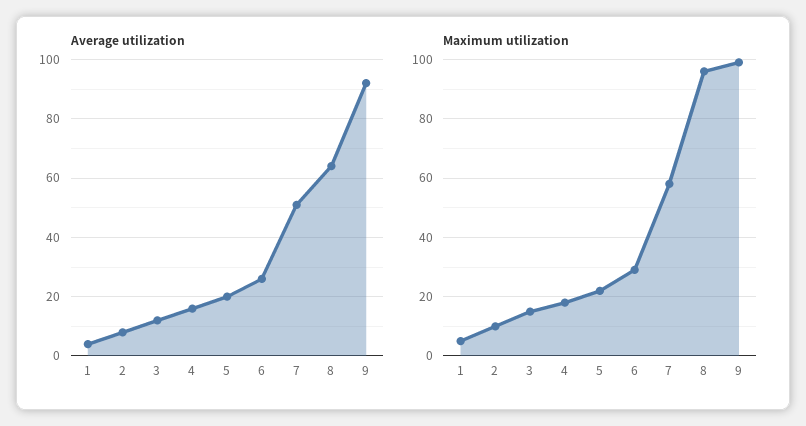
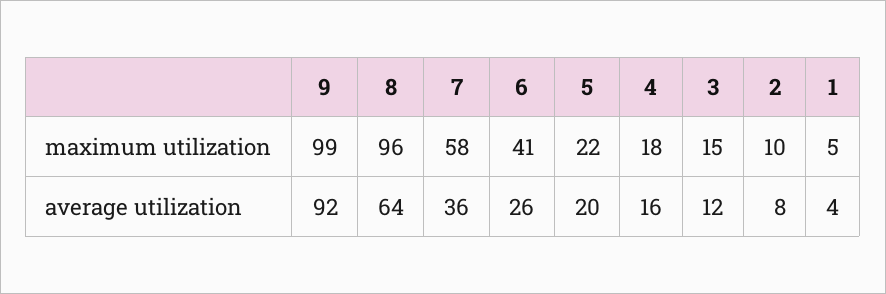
  {
    "Average utilization": {
      "1": 4,
      "2": 8,
      "3": 12,
      "4": 16,
      "5": 20,
      "6": 26,
-     "7": 50,
+     "7": 36,
      "8": 64,
      "9": 92
    },
    "Maximum utilization": {
      "1": 5,
      "2": 10,
      "3": 15,
      "4": 18,
      "5": 22,
-     "6": 30,
+     "6": 41,
      "7": 58,
      "8": 96,
      "9": 99
    }
  }

